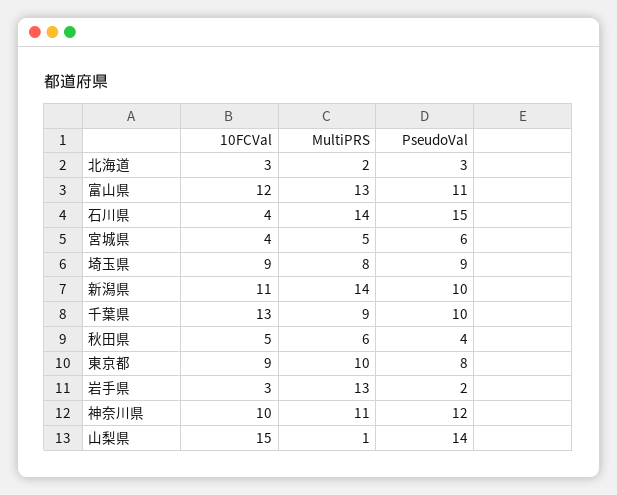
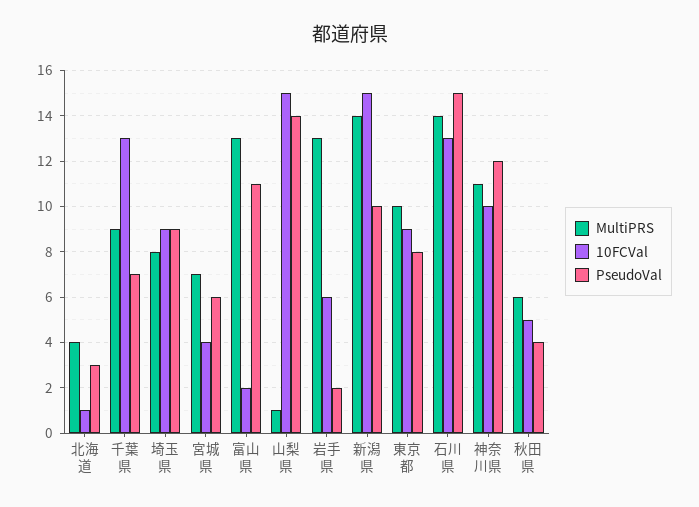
  {
    "10FCVal": {
-     "北海道": 3,
+     "北海道": 1,
-     "富山県": 12,
+     "富山県": 2,
-     "石川県": 4,
+     "石川県": 13,
      "宮城県": 4,
      "埼玉県": 9,
-     "新潟県": 11,
+     "新潟県": 15,
      "千葉県": 13,
      "秋田県": 5,
      "東京都": 9,
-     "岩手県": 3,
+     "岩手県": 6,
      "神奈川県": 10,
      "山梨県": 15
    },
    "MultiPRS": {
-     "北海道": 2,
+     "北海道": 4,
      "富山県": 13,
      "石川県": 14,
-     "宮城県": 5,
+     "宮城県": 7,
      "埼玉県": 8,
      "新潟県": 14,
      "千葉県": 9,
      "秋田県": 6,
      "東京都": 10,
      "岩手県": 13,
      "神奈川県": 11,
      "山梨県": 1
    },
    "PseudoVal": {
      "北海道": 3,
      "富山県": 11,
      "石川県": 15,
      "宮城県": 6,
      "埼玉県": 9,
      "新潟県": 10,
-     "千葉県": 10,
+     "千葉県": 7,
      "秋田県": 4,
      "東京都": 8,
      "岩手県": 2,
      "神奈川県": 12,
      "山梨県": 14
    }
  }

